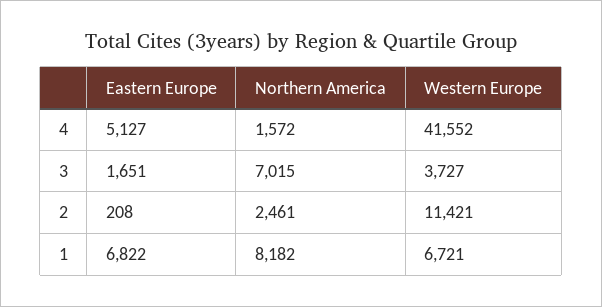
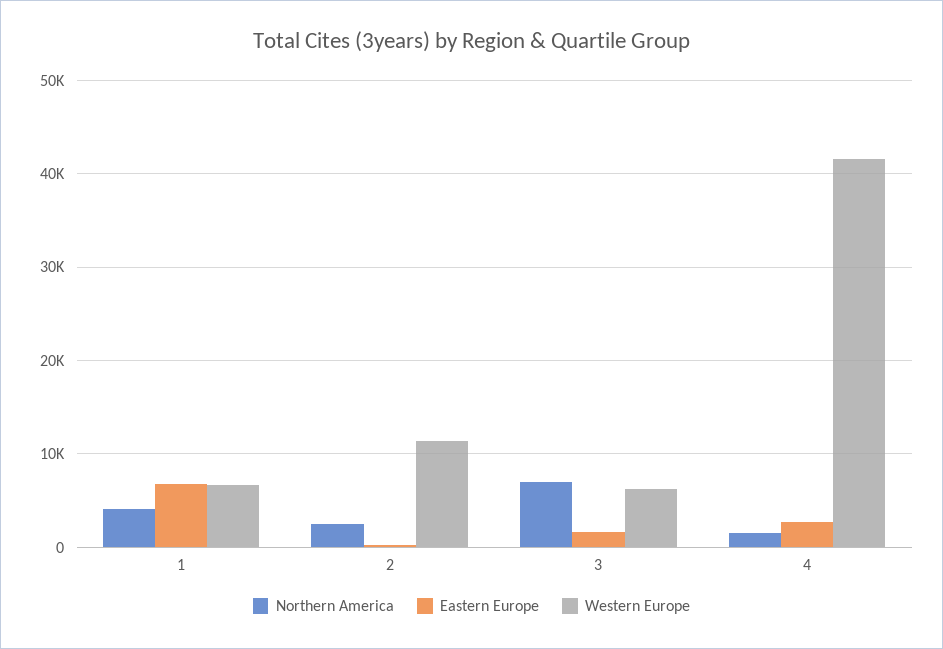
  {
    "Eastern Europe": {
-     "4": 5127,
+     "4": 3000,
      "3": 1651,
      "2": 208,
      "1": 6822
    },
    "Northern America": {
      "4": 1572,
      "3": 7015,
      "2": 2461,
-     "1": 8182
+     "1": 4000
    },
    "Western Europe": {
      "4": 41552,
-     "3": 3727,
+     "3": 6000,
      "2": 11421,
      "1": 6721
    }
  }

